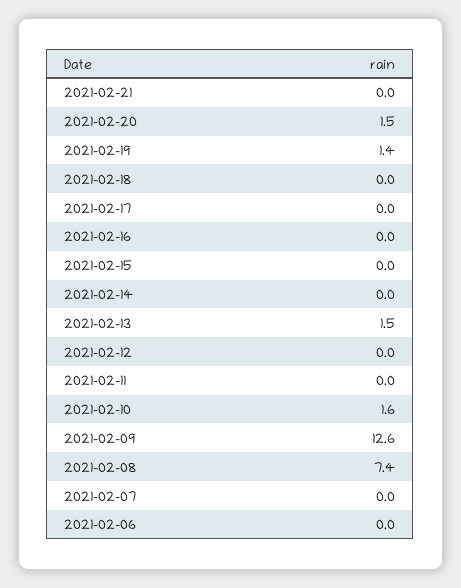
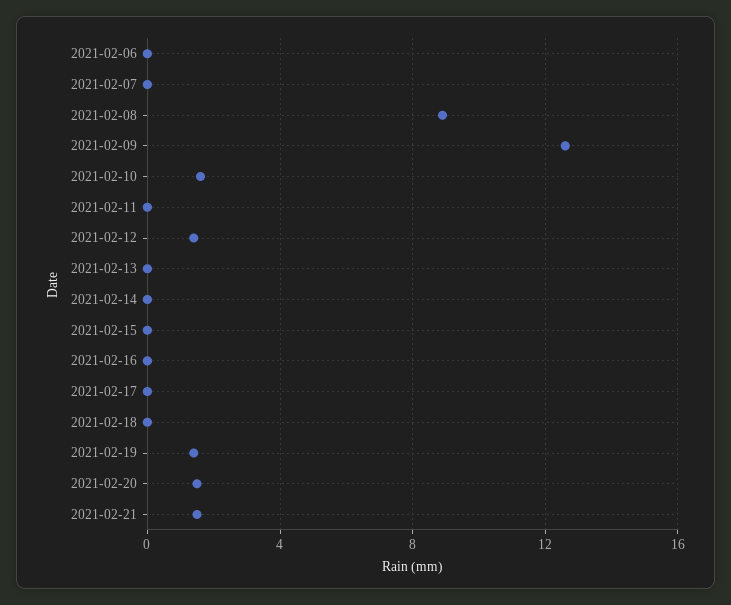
  {
-   "2021-02-21": 0,
+   "2021-02-21": 1.5,
    "2021-02-20": 1.5,
    "2021-02-19": 1.4,
    "2021-02-18": 0,
    "2021-02-17": 0,
    "2021-02-16": 0,
    "2021-02-15": 0,
    "2021-02-14": 0,
-   "2021-02-13": 1.5,
+   "2021-02-13": 0,
-   "2021-02-12": 0,
+   "2021-02-12": 1.5,
    "2021-02-11": 0,
    "2021-02-10": 1.6,
    "2021-02-09": 12.6,
-   "2021-02-08": 7.4,
+   "2021-02-08": 9,
    "2021-02-07": 0,
    "2021-02-06": 0
  }

